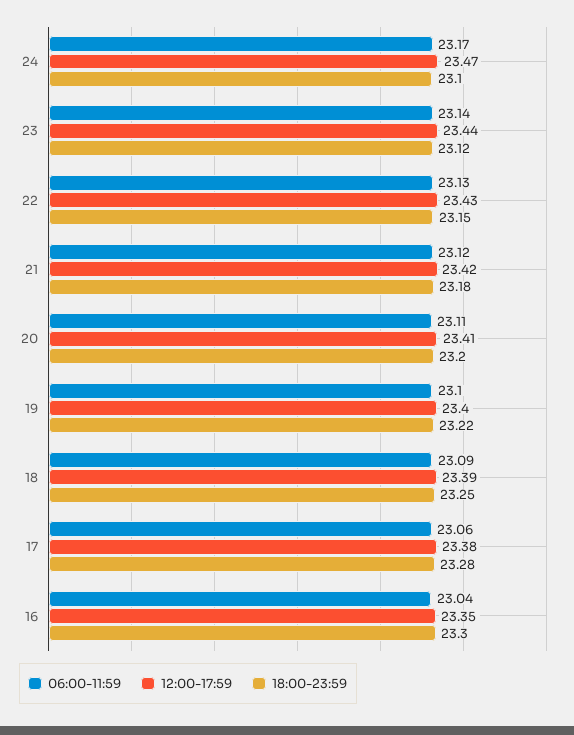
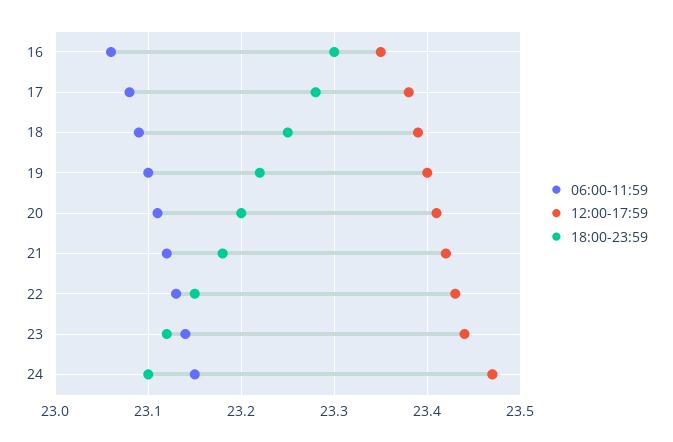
  {
    "06:00-11:59": {
-     "24": 23.17,
+     "24": 23.15,
      "23": 23.14,
      "22": 23.13,
      "21": 23.12,
      "20": 23.11,
      "19": 23.1,
      "18": 23.09,
-     "17": 23.06,
+     "17": 23.08,
-     "16": 23.04
+     "16": 23.06
    },
    "12:00-17:59": {
      "24": 23.47,
      "23": 23.44,
      "22": 23.43,
      "21": 23.42,
      "20": 23.41,
      "19": 23.4,
      "18": 23.39,
      "17": 23.38,
      "16": 23.35
    },
    "18:00-23:59": {
      "24": 23.1,
      "23": 23.12,
      "22": 23.15,
      "21": 23.18,
      "20": 23.2,
      "19": 23.22,
      "18": 23.25,
      "17": 23.28,
      "16": 23.3
    }
  }

